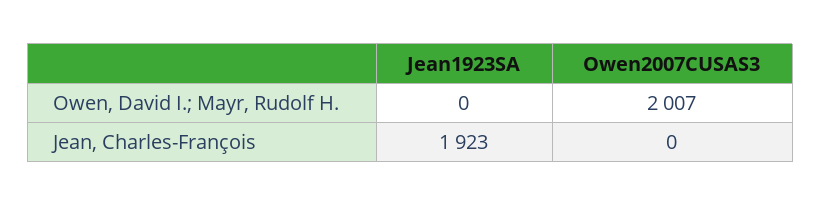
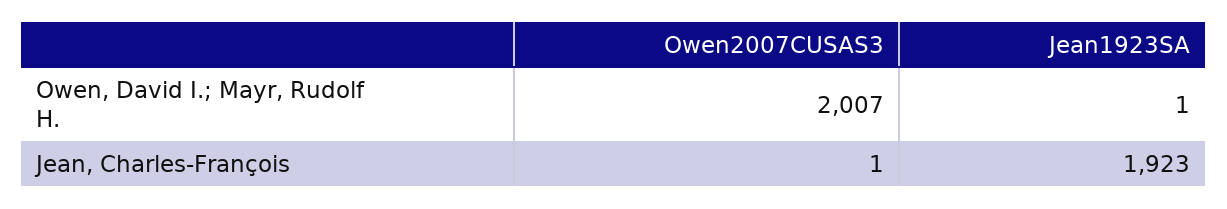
  {
    "Jean1923SA": {
-     "Owen, David I.; Mayr, Rudolf H.": 0,
+     "Owen, David I.; Mayr, Rudolf H.": 1,
      "Jean, Charles-François": 1923
    },
    "Owen2007CUSAS3": {
      "Owen, David I.; Mayr, Rudolf H.": 2007,
-     "Jean, Charles-François": 0
+     "Jean, Charles-François": 1
    }
  }

